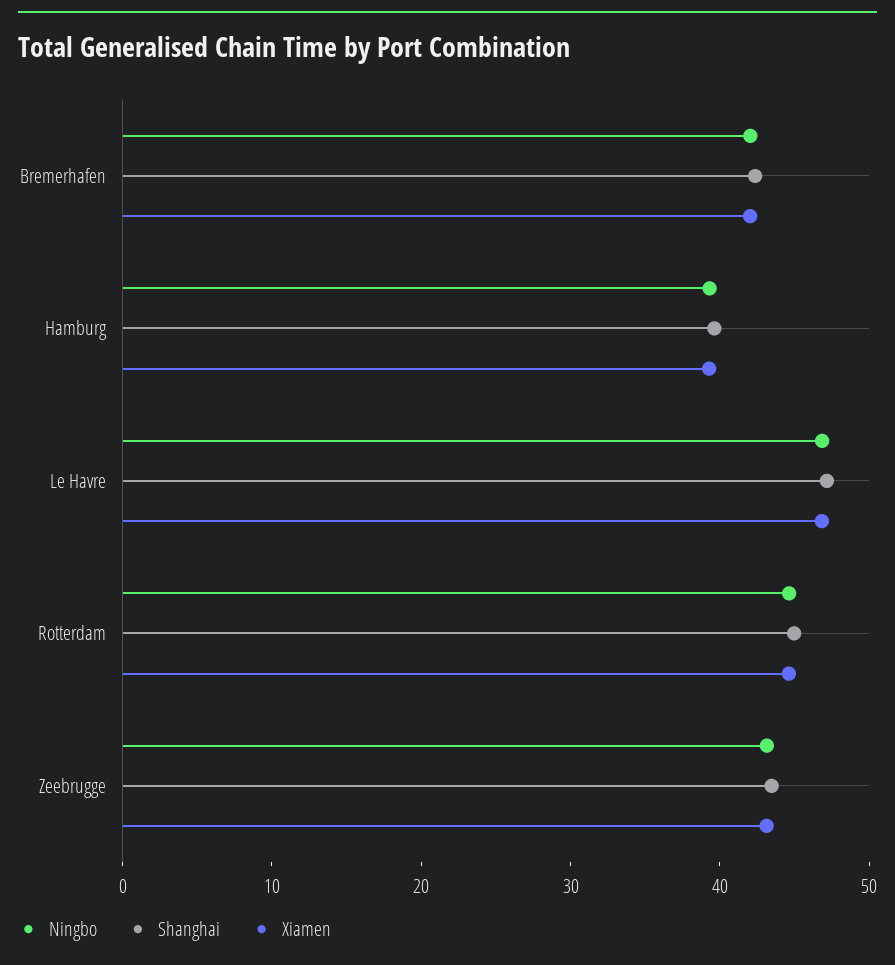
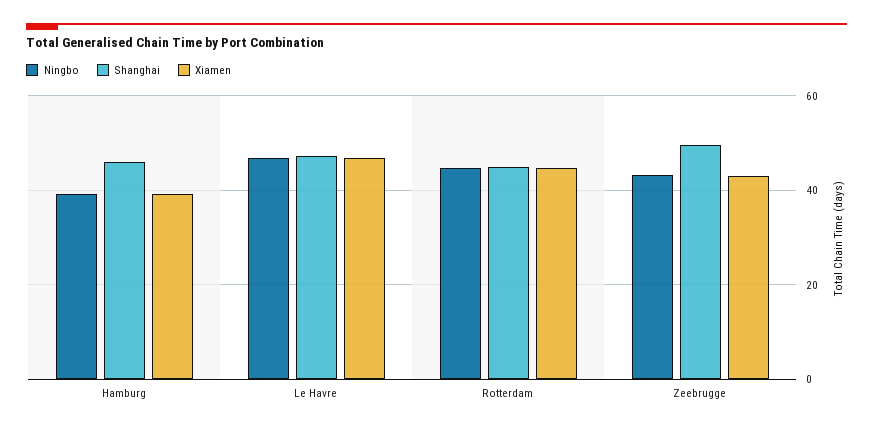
  {
    "Ningbo": {
-     "Bremerhafen": 42,
      "Hamburg": 40,
      "Le Havre": 46,
      "Rotterdam": 44,
      "Zeebrugge": 44
    },
    "Shanghai": {
-     "Bremerhafen": 42,
-     "Hamburg": 40,
+     "Hamburg": 46,
      "Le Havre": 48,
      "Rotterdam": 44,
-     "Zeebrugge": 44
+     "Zeebrugge": 50
    },
    "Xiamen": {
-     "Bremerhafen": 42,
      "Hamburg": 40,
      "Le Havre": 46,
      "Rotterdam": 44,
      "Zeebrugge": 44
    }
  }

